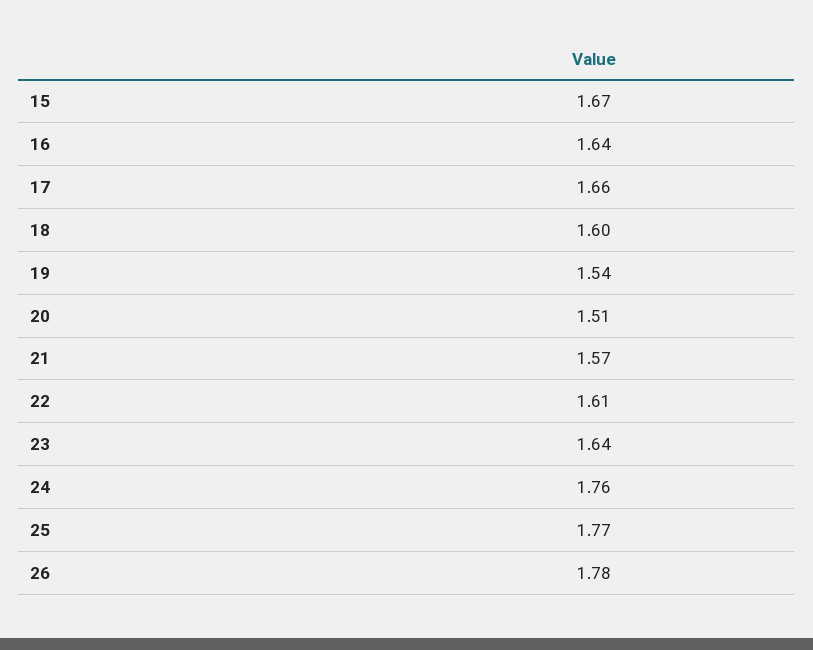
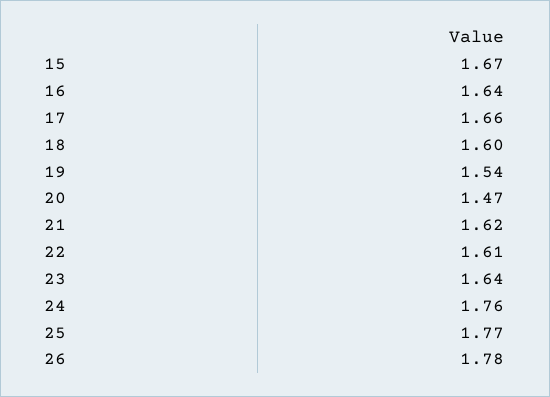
  {
    "15": 1.67,
    "16": 1.64,
    "17": 1.66,
    "18": 1.6,
    "19": 1.54,
-   "20": 1.51,
+   "20": 1.47,
-   "21": 1.57,
+   "21": 1.62,
    "22": 1.61,
    "23": 1.64,
    "24": 1.76,
    "25": 1.77,
    "26": 1.78
  }

